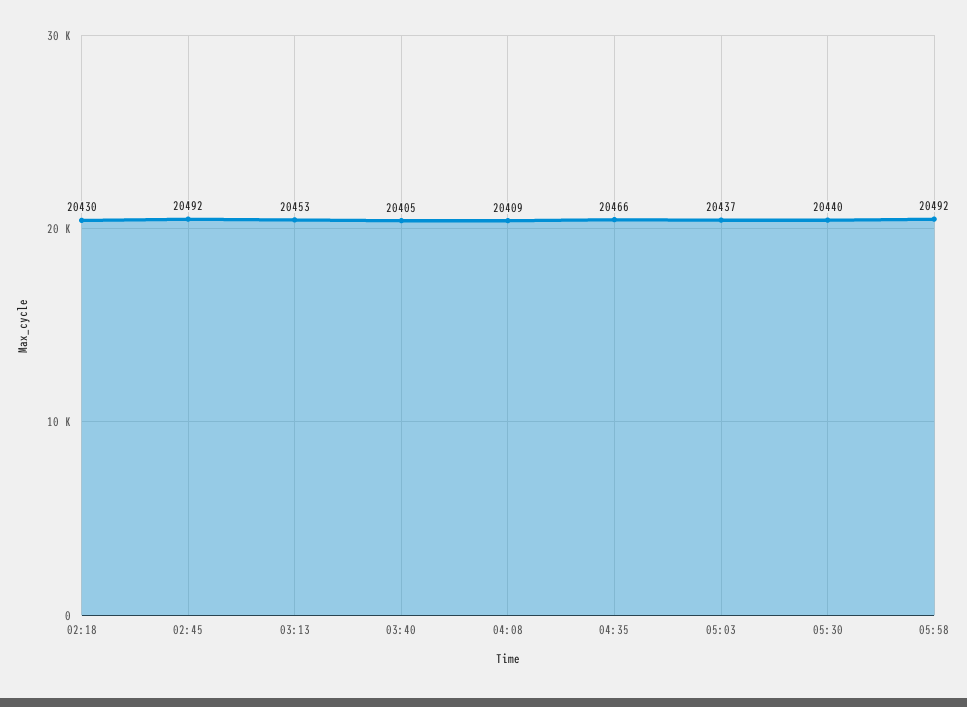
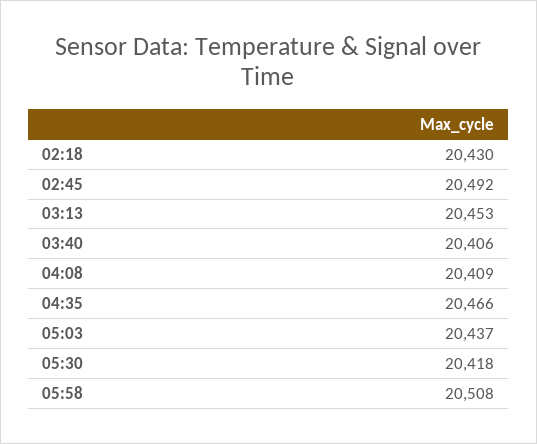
  {
    "02:18": 20430,
    "02:45": 20492,
    "03:13": 20453,
-   "03:40": 20405,
+   "03:40": 20406,
    "04:08": 20409,
    "04:35": 20466,
    "05:03": 20437,
-   "05:30": 20440,
+   "05:30": 20418,
-   "05:58": 20492
+   "05:58": 20508
  }

